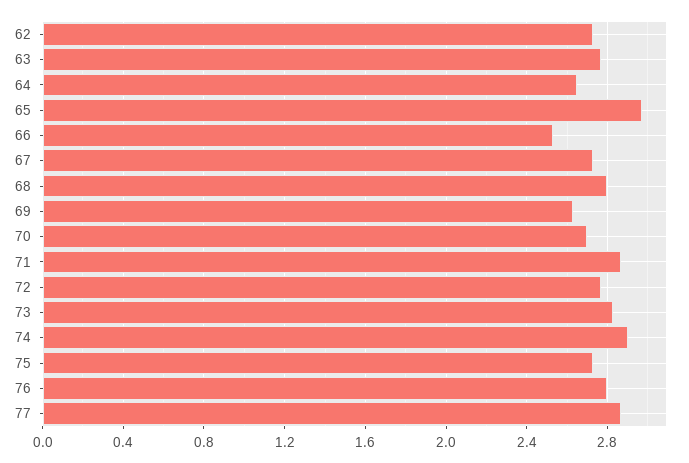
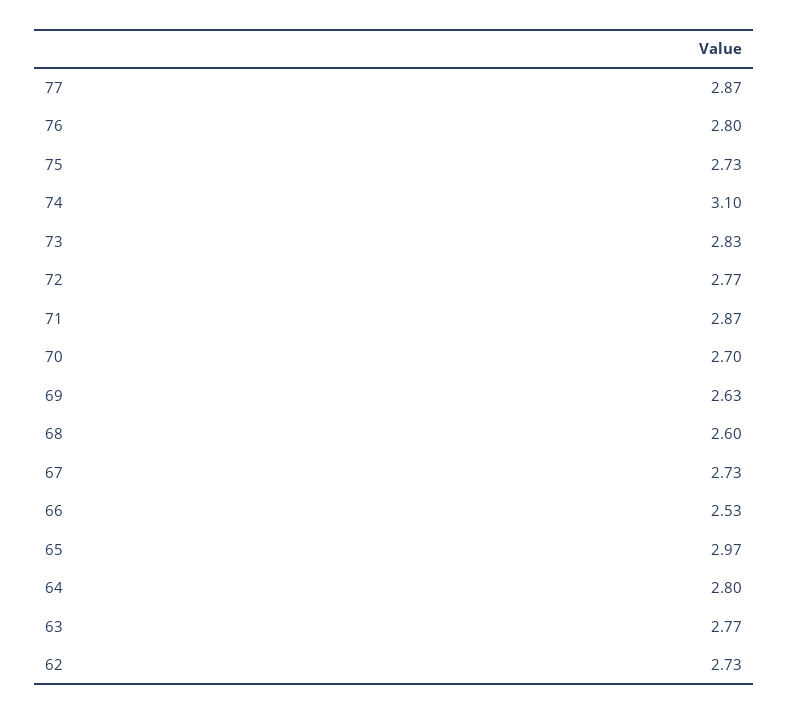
  {
    "62": 2.73,
    "63": 2.77,
-   "64": 2.65,
+   "64": 2.8,
    "65": 2.97,
    "66": 2.53,
    "67": 2.73,
-   "68": 2.8,
+   "68": 2.6,
    "69": 2.63,
    "70": 2.7,
    "71": 2.87,
    "72": 2.77,
    "73": 2.83,
-   "74": 2.9,
+   "74": 3.1,
    "75": 2.73,
    "76": 2.8,
    "77": 2.87
  }

